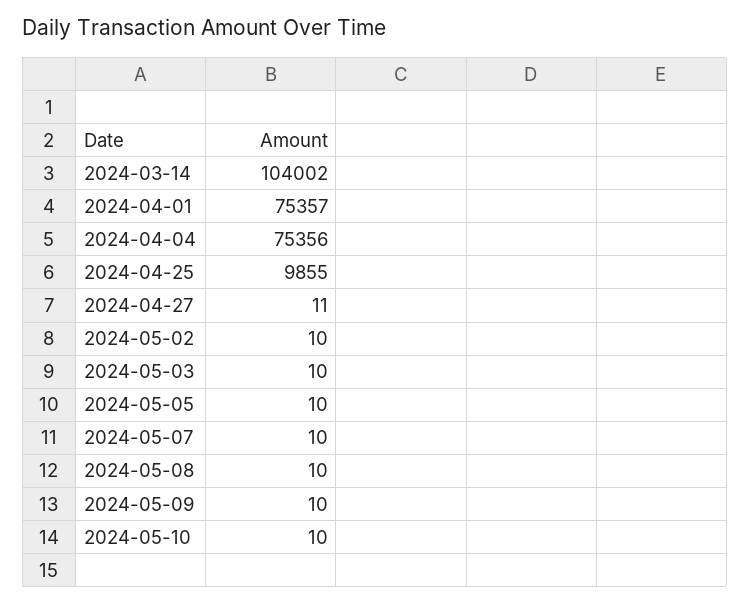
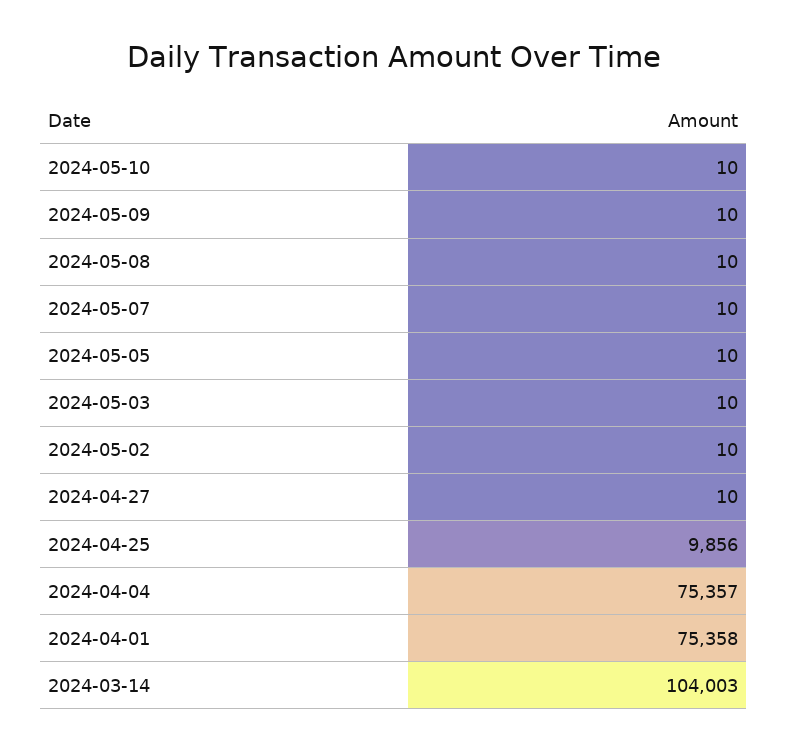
  {
-   "2024-03-14": 104002,
+   "2024-03-14": 104003,
-   "2024-04-01": 75357,
+   "2024-04-01": 75358,
-   "2024-04-04": 75356,
+   "2024-04-04": 75357,
-   "2024-04-25": 9855,
+   "2024-04-25": 9856,
-   "2024-04-27": 11,
+   "2024-04-27": 10,
    "2024-05-02": 10,
    "2024-05-03": 10,
    "2024-05-05": 10,
    "2024-05-07": 10,
    "2024-05-08": 10,
    "2024-05-09": 10,
    "2024-05-10": 10
  }

